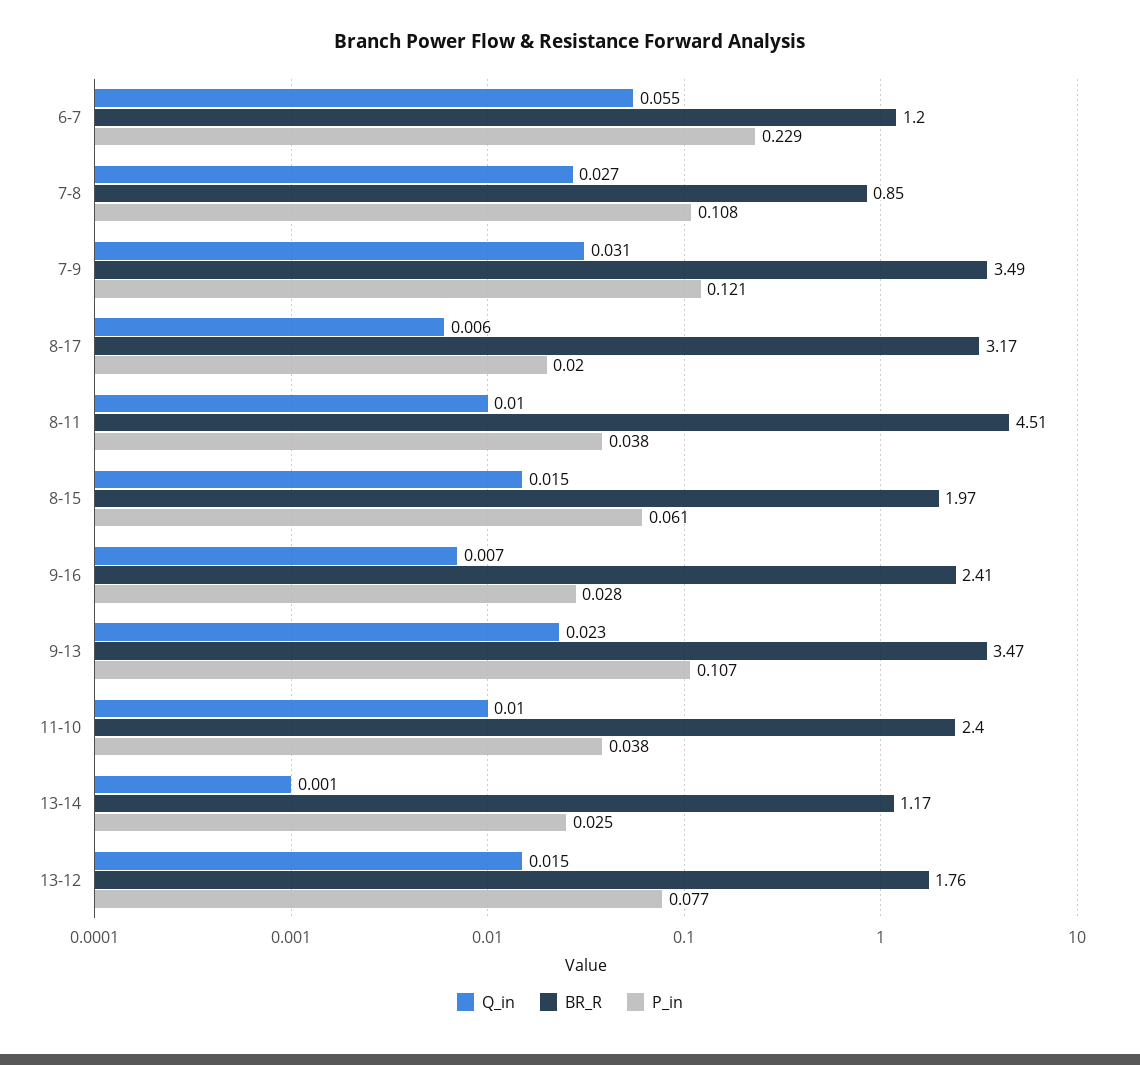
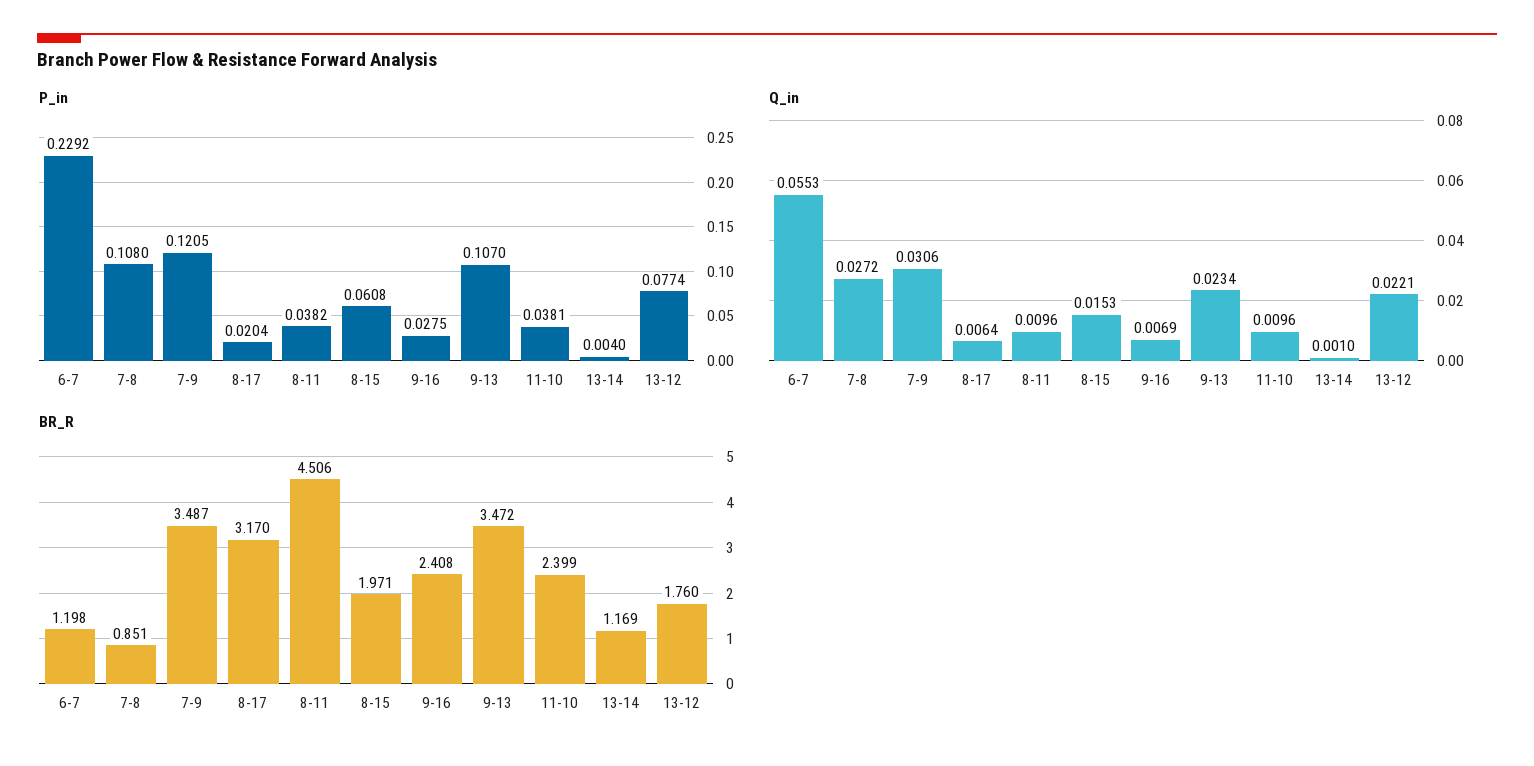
  {
    "Q_in": {
      "6-7": 0.0553,
      "7-8": 0.0272,
      "7-9": 0.0306,
      "8-17": 0.0064,
      "8-11": 0.0096,
      "8-15": 0.0153,
      "9-16": 0.0069,
      "9-13": 0.0234,
      "11-10": 0.0096,
      "13-14": 0.001,
-     "13-12": 0.015
+     "13-12": 0.0221
    },
    "BR_R": {
      "6-7": 1.198,
      "7-8": 0.851,
      "7-9": 3.487,
      "8-17": 3.17,
      "8-11": 4.506,
      "8-15": 1.971,
      "9-16": 2.408,
      "9-13": 3.472,
      "11-10": 2.399,
      "13-14": 1.169,
      "13-12": 1.76
    },
    "P_in": {
      "6-7": 0.2292,
      "7-8": 0.108,
      "7-9": 0.1205,
      "8-17": 0.0204,
      "8-11": 0.0382,
      "8-15": 0.0608,
      "9-16": 0.0275,
      "9-13": 0.107,
      "11-10": 0.0381,
-     "13-14": 0.025,
+     "13-14": 0.004,
      "13-12": 0.0774
    }
  }

